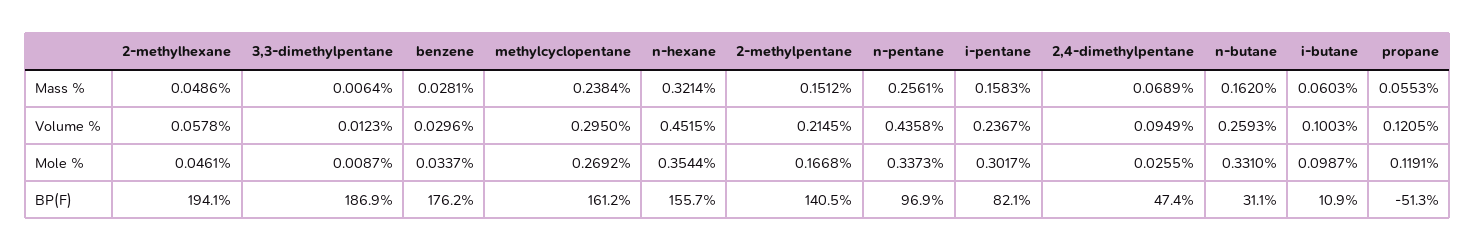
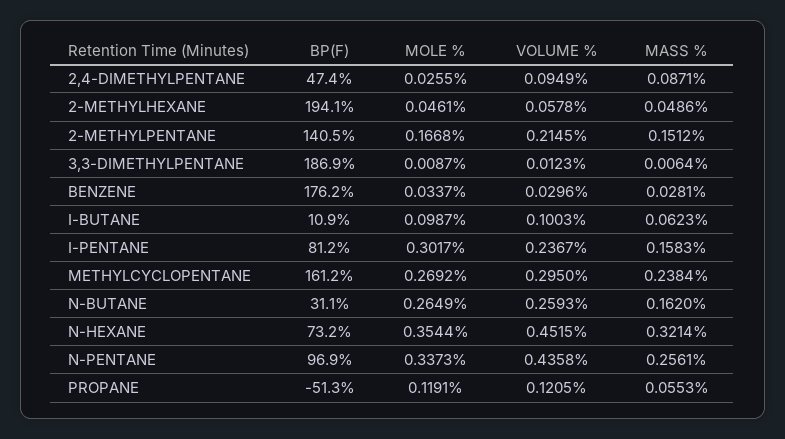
  {
    "2-methylhexane": {
      "Mass %": 0.0486,
      "Volume %": 0.0578,
      "Mole %": 0.0461,
      "BP(F)": 194.1
    },
    "3,3-dimethylpentane": {
      "Mass %": 0.0064,
      "Volume %": 0.0123,
      "Mole %": 0.0087,
      "BP(F)": 186.9
    },
    "benzene": {
      "Mass %": 0.0281,
      "Volume %": 0.0296,
      "Mole %": 0.0337,
      "BP(F)": 176.2
    },
    "methylcyclopentane": {
      "Mass %": 0.2384,
      "Volume %": 0.295,
      "Mole %": 0.2692,
      "BP(F)": 161.2
    },
    "n-hexane": {
      "Mass %": 0.3214,
      "Volume %": 0.4515,
      "Mole %": 0.3544,
-     "BP(F)": 155.7
+     "BP(F)": 73.2
    },
    "2-methylpentane": {
      "Mass %": 0.1512,
      "Volume %": 0.2145,
      "Mole %": 0.1668,
      "BP(F)": 140.5
    },
    "n-pentane": {
      "Mass %": 0.2561,
      "Volume %": 0.4358,
      "Mole %": 0.3373,
      "BP(F)": 96.9
    },
    "i-pentane": {
      "Mass %": 0.1583,
      "Volume %": 0.2367,
      "Mole %": 0.3017,
-     "BP(F)": 82.1
+     "BP(F)": 81.2
    },
    "2,4-dimethylpentane": {
-     "Mass %": 0.0689,
+     "Mass %": 0.0871,
      "Volume %": 0.0949,
      "Mole %": 0.0255,
      "BP(F)": 47.4
    },
    "n-butane": {
      "Mass %": 0.162,
      "Volume %": 0.2593,
-     "Mole %": 0.331,
+     "Mole %": 0.2649,
      "BP(F)": 31.1
    },
    "i-butane": {
-     "Mass %": 0.0603,
+     "Mass %": 0.0623,
      "Volume %": 0.1003,
      "Mole %": 0.0987,
      "BP(F)": 10.9
    },
    "propane": {
      "Mass %": 0.0553,
      "Volume %": 0.1205,
      "Mole %": 0.1191,
      "BP(F)": -51.3
    }
  }

